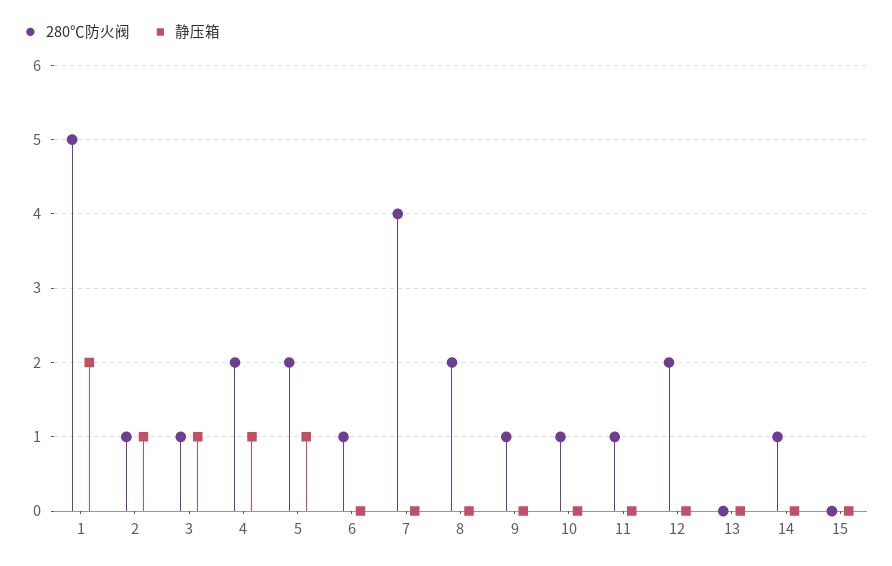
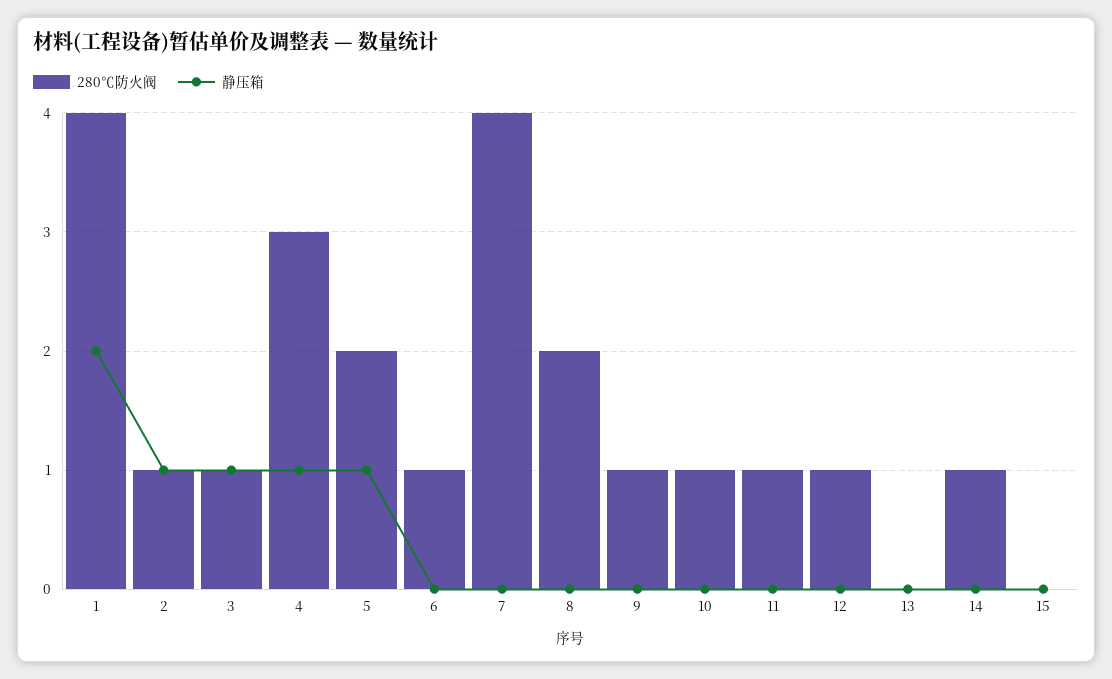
  {
    "280℃防火阀": {
-     "1": 5,
+     "1": 4,
      "2": 1,
      "3": 1,
-     "4": 2,
+     "4": 3,
      "5": 2,
      "6": 1,
      "7": 4,
      "8": 2,
      "9": 1,
      "10": 1,
      "11": 1,
-     "12": 2,
+     "12": 1,
      "13": 0,
      "14": 1,
      "15": 0
    },
    "静压箱": {
      "1": 2,
      "2": 1,
      "3": 1,
      "4": 1,
      "5": 1,
      "6": 0,
      "7": 0,
      "8": 0,
      "9": 0,
      "10": 0,
      "11": 0,
      "12": 0,
      "13": 0,
      "14": 0,
      "15": 0
    }
  }

